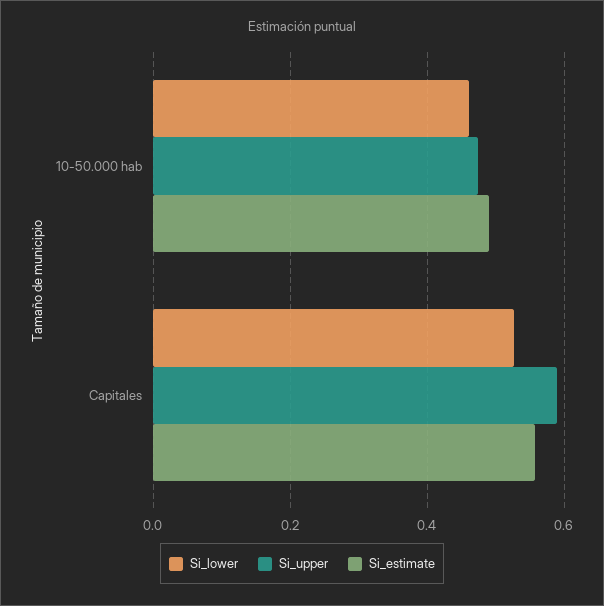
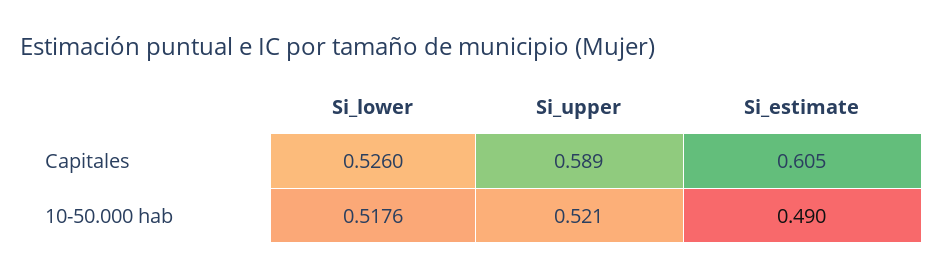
  {
    "Si_lower": {
-     "10-50.000 hab": 0.46,
+     "10-50.000 hab": 0.5176,
      "Capitales": 0.526
    },
    "Si_upper": {
-     "10-50.000 hab": 0.48,
+     "10-50.000 hab": 0.521,
      "Capitales": 0.589
    },
    "Si_estimate": {
      "10-50.000 hab": 0.49,
-     "Capitales": 0.56
+     "Capitales": 0.605
    }
  }

